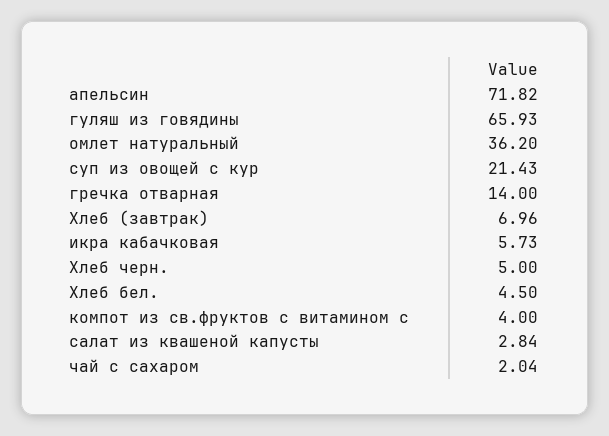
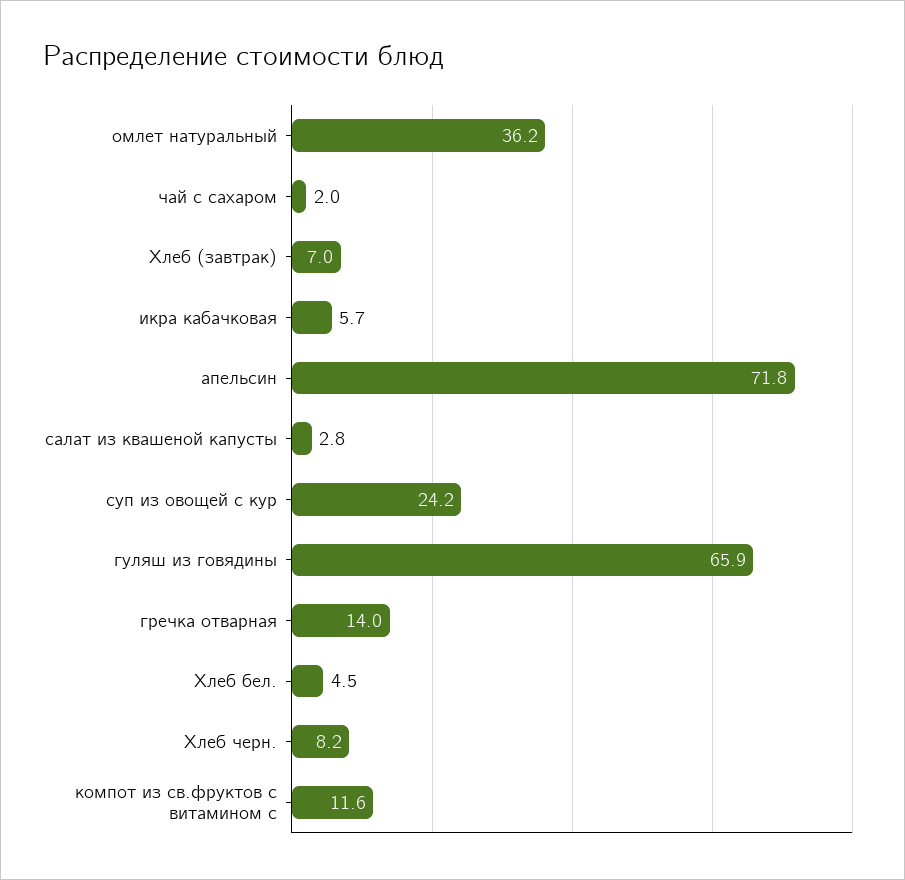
  {
    "апельсин": 71.82,
    "гуляш из говядины": 65.93,
    "омлет натуральный": 36.2,
-   "суп из овощей с кур": 21.43,
+   "суп из овощей с кур": 24.2,
    "гречка отварная": 14,
    "Хлеб (завтрак)": 6.96,
    "икра кабачковая": 5.73,
-   "Хлеб черн.": 5,
+   "Хлеб черн.": 8.2,
    "Хлеб бел.": 4.5,
-   "компот из св.фруктов с витамином с": 4,
+   "компот из св.фруктов с витамином с": 11.6,
    "салат из квашеной капусты": 2.84,
    "чай с сахаром": 2.04
  }

